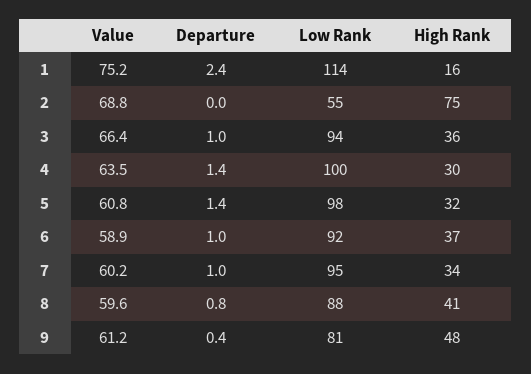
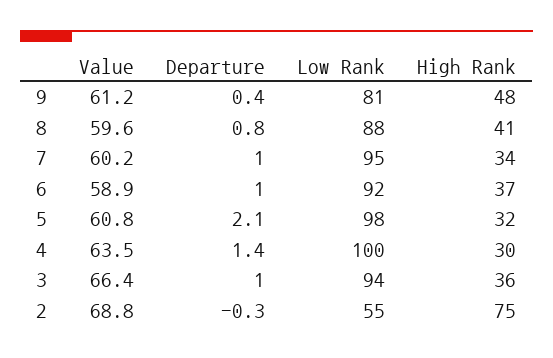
  {
    "Value": {
-     "1": 75.2,
      "2": 68.8,
      "3": 66.4,
      "4": 63.5,
      "5": 60.8,
      "6": 58.9,
      "7": 60.2,
      "8": 59.6,
      "9": 61.2
    },
    "Departure": {
-     "1": 2.4,
-     "2": 0,
+     "2": -0.3,
      "3": 1,
      "4": 1.4,
-     "5": 1.4,
+     "5": 2.1,
      "6": 1,
      "7": 1,
      "8": 0.8,
      "9": 0.4
    },
    "Low Rank": {
-     "1": 114,
      "2": 55,
      "3": 94,
      "4": 100,
      "5": 98,
      "6": 92,
      "7": 95,
      "8": 88,
      "9": 81
    },
    "High Rank": {
-     "1": 16,
      "2": 75,
      "3": 36,
      "4": 30,
      "5": 32,
      "6": 37,
      "7": 34,
      "8": 41,
      "9": 48
    }
  }

